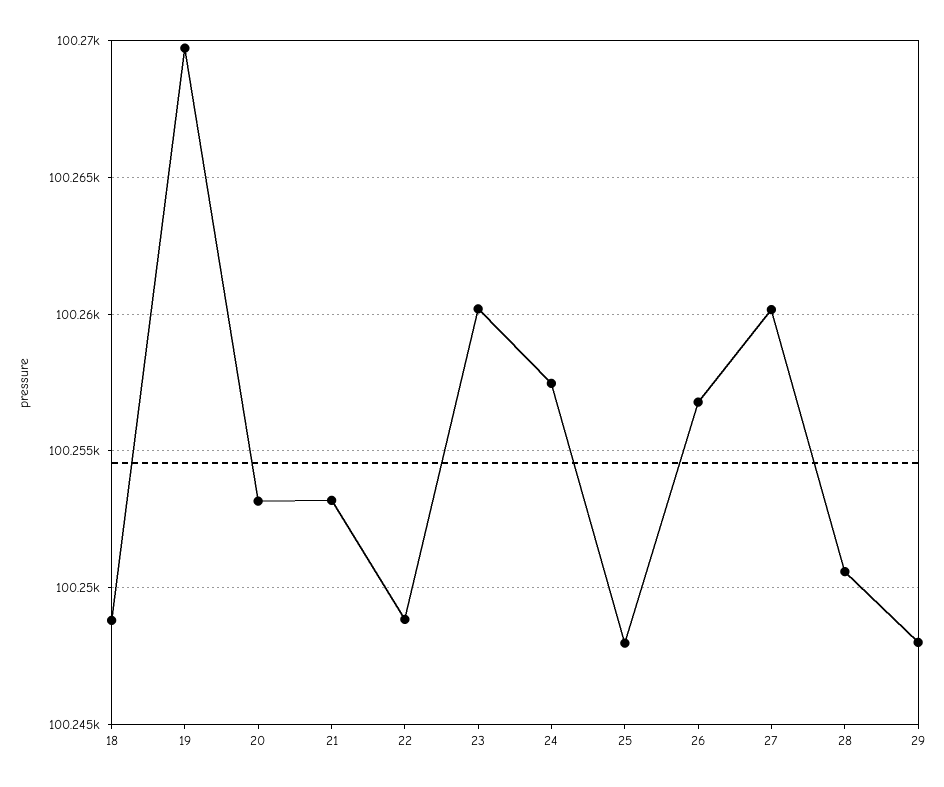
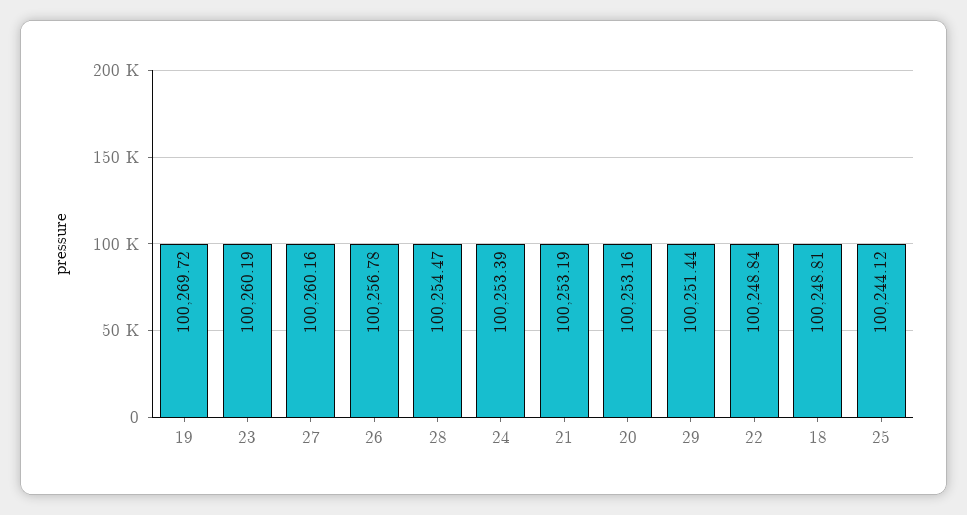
  {
    "18": 100248.81,
    "19": 100269.72,
    "20": 100253.16,
    "21": 100253.19,
    "22": 100248.84,
    "23": 100260.19,
-   "24": 100257.5,
+   "24": 100253.39,
-   "25": 100248,
+   "25": 100244.12,
    "26": 100256.78,
    "27": 100260.16,
-   "28": 100250.5,
+   "28": 100254.47,
-   "29": 100248
+   "29": 100251.44
  }

